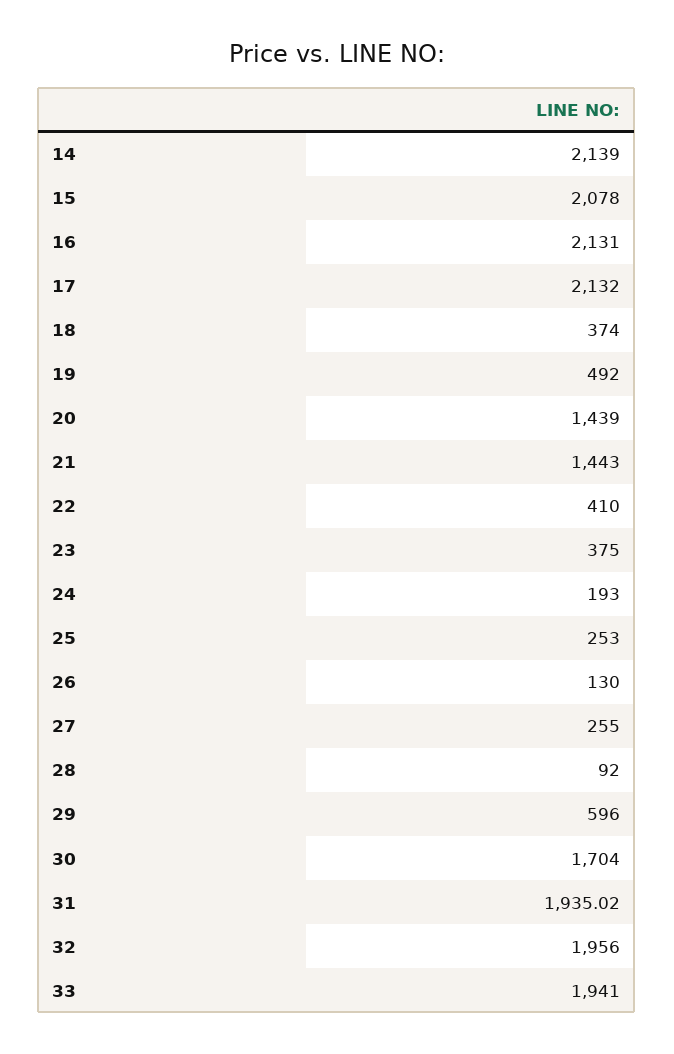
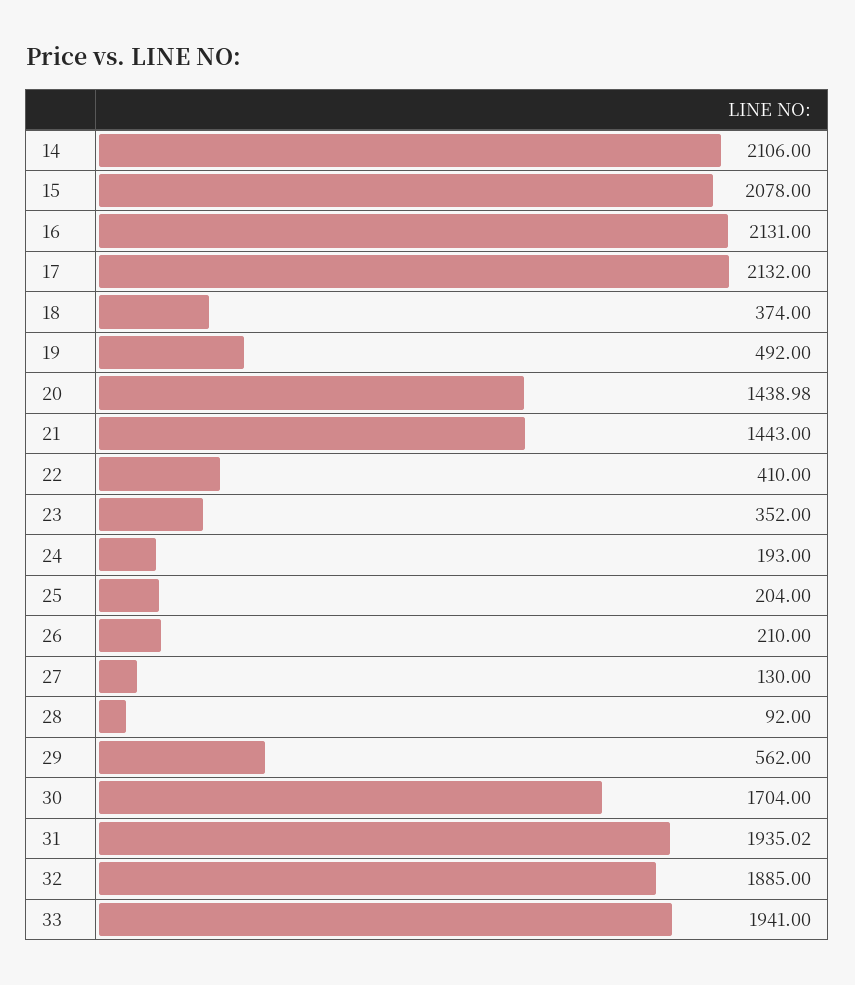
  {
-   "14": 2139,
+   "14": 2106,
    "15": 2078,
    "16": 2131,
    "17": 2132,
    "18": 374,
    "19": 492,
-   "20": 1439,
+   "20": 1438.98,
    "21": 1443,
    "22": 410,
-   "23": 375,
+   "23": 352,
    "24": 193,
-   "25": 253,
+   "25": 204,
-   "26": 130,
+   "26": 210,
-   "27": 255,
+   "27": 130,
    "28": 92,
-   "29": 596,
+   "29": 562,
    "30": 1704,
    "31": 1935.02,
-   "32": 1956,
+   "32": 1885,
    "33": 1941
  }

